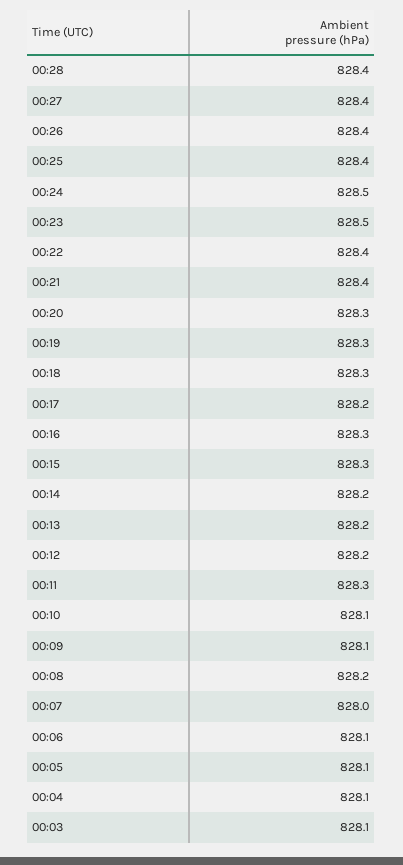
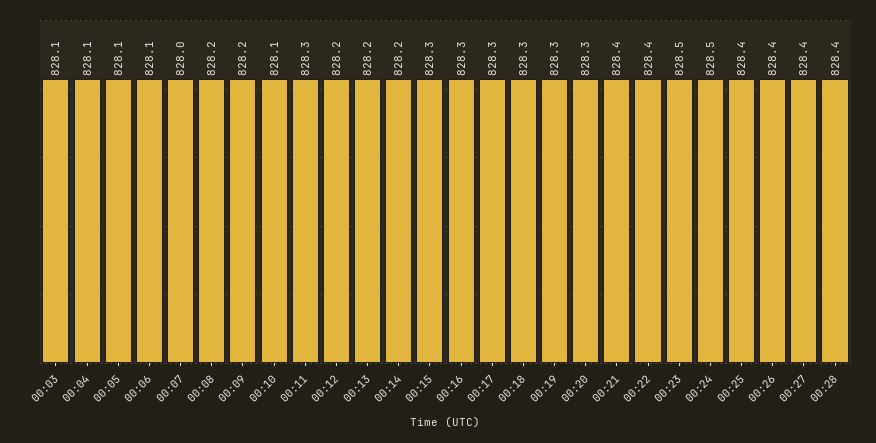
  {
    "00:28": 828.4,
    "00:27": 828.4,
    "00:26": 828.4,
    "00:25": 828.4,
    "00:24": 828.5,
    "00:23": 828.5,
    "00:22": 828.4,
    "00:21": 828.4,
    "00:20": 828.3,
    "00:19": 828.3,
    "00:18": 828.3,
-   "00:17": 828.2,
+   "00:17": 828.3,
    "00:16": 828.3,
    "00:15": 828.3,
    "00:14": 828.2,
    "00:13": 828.2,
    "00:12": 828.2,
    "00:11": 828.3,
    "00:10": 828.1,
-   "00:09": 828.1,
+   "00:09": 828.2,
    "00:08": 828.2,
    "00:07": 828,
    "00:06": 828.1,
    "00:05": 828.1,
    "00:04": 828.1,
    "00:03": 828.1
  }

